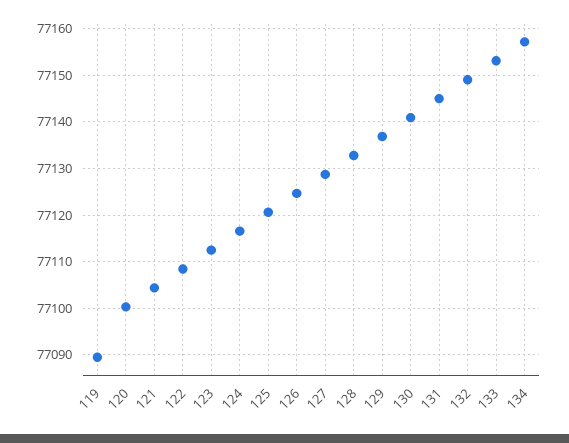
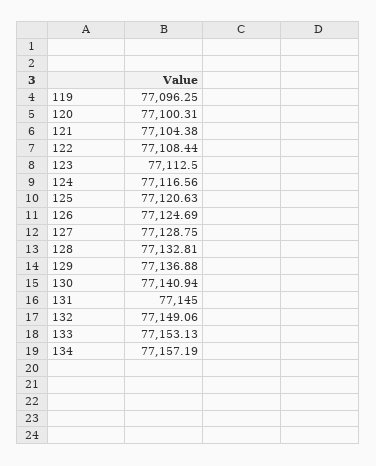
  {
-   "119": 77090,
+   "119": 77096.25,
    "120": 77100.31,
    "121": 77104.38,
    "122": 77108.44,
    "123": 77112.5,
    "124": 77116.56,
    "125": 77120.63,
    "126": 77124.69,
    "127": 77128.75,
    "128": 77132.81,
    "129": 77136.88,
    "130": 77140.94,
    "131": 77145,
    "132": 77149.06,
    "133": 77153.13,
    "134": 77157.19
  }

